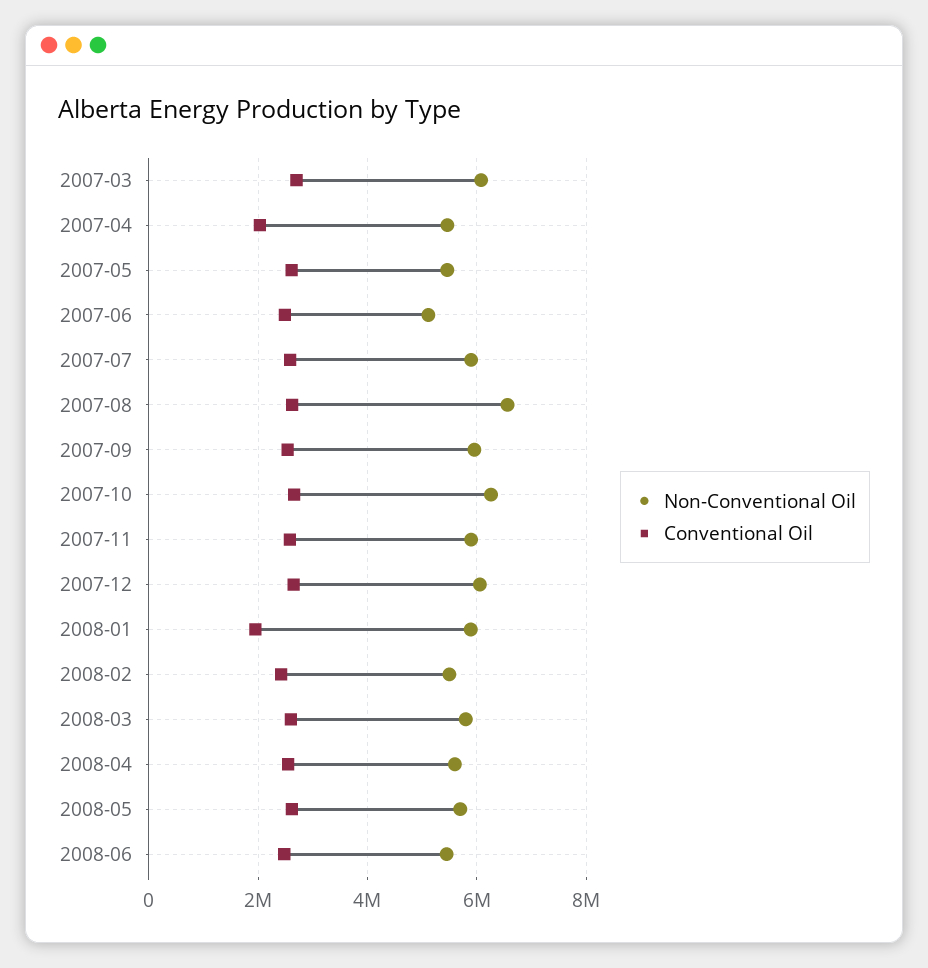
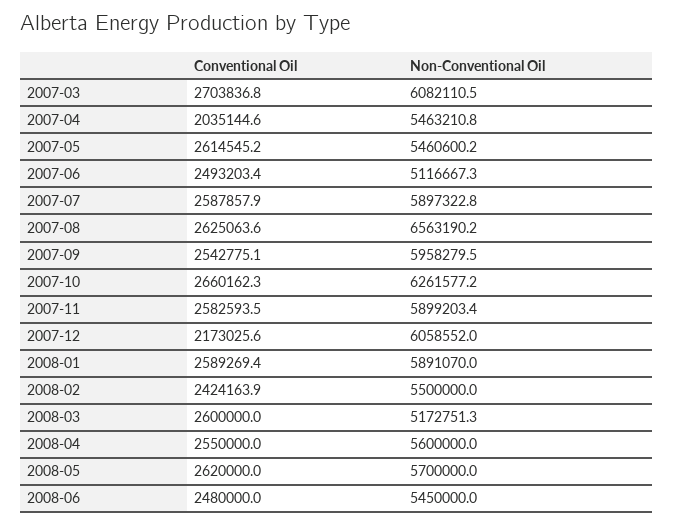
  {
    "Non-Conventional Oil": {
      "2007-03": 6082110.5,
      "2007-04": 5463210.8,
      "2007-05": 5460600.2,
      "2007-06": 5116667.3,
      "2007-07": 5897322.8,
      "2007-08": 6563190.2,
      "2007-09": 5958279.5,
      "2007-10": 6261577.2,
      "2007-11": 5899203.4,
      "2007-12": 6058552,
      "2008-01": 5891070,
      "2008-02": 5500000,
-     "2008-03": 5800000,
+     "2008-03": 5172751.3,
      "2008-04": 5600000,
      "2008-05": 5700000,
      "2008-06": 5450000
    },
    "Conventional Oil": {
      "2007-03": 2703836.8,
      "2007-04": 2035144.6,
      "2007-05": 2614545.2,
      "2007-06": 2493203.4,
      "2007-07": 2587857.9,
      "2007-08": 2625063.6,
      "2007-09": 2542775.1,
      "2007-10": 2660162.3,
      "2007-11": 2582593.5,
-     "2007-12": 2600000,
+     "2007-12": 2173025.6,
-     "2008-01": 2000000,
+     "2008-01": 2589269.4,
      "2008-02": 2424163.9,
      "2008-03": 2600000,
      "2008-04": 2550000,
      "2008-05": 2620000,
      "2008-06": 2480000
    }
  }

